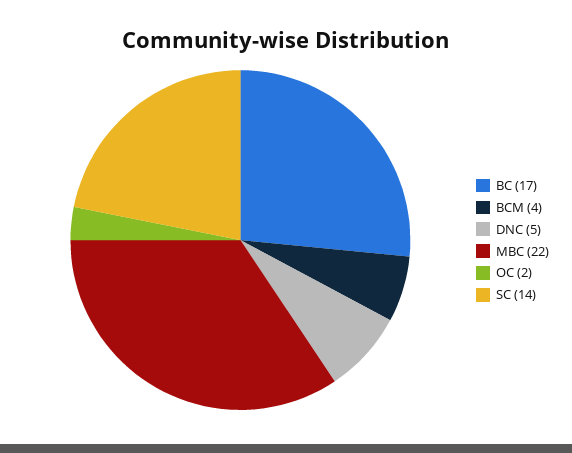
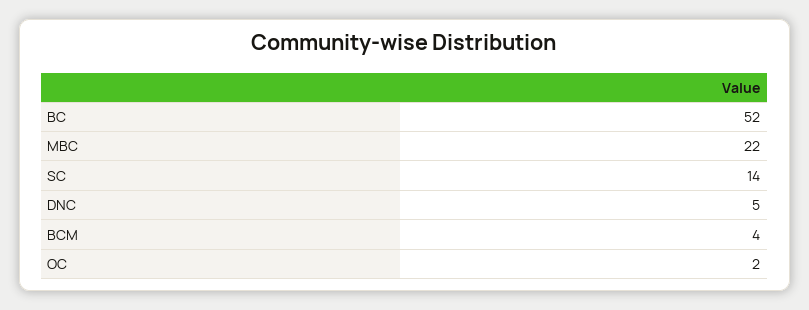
  {
-   "BC": 17,
+   "BC": 52,
    "BCM": 4,
    "DNC": 5,
    "MBC": 22,
    "OC": 2,
    "SC": 14
  }

